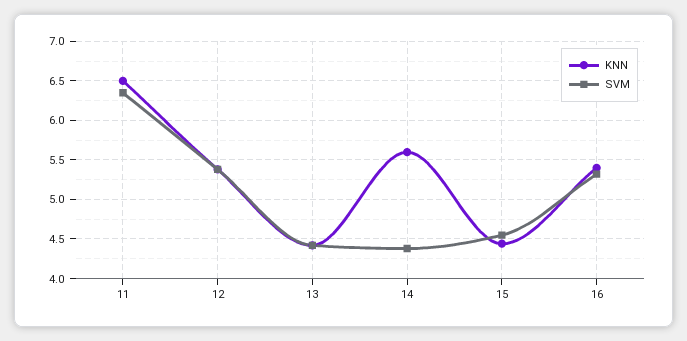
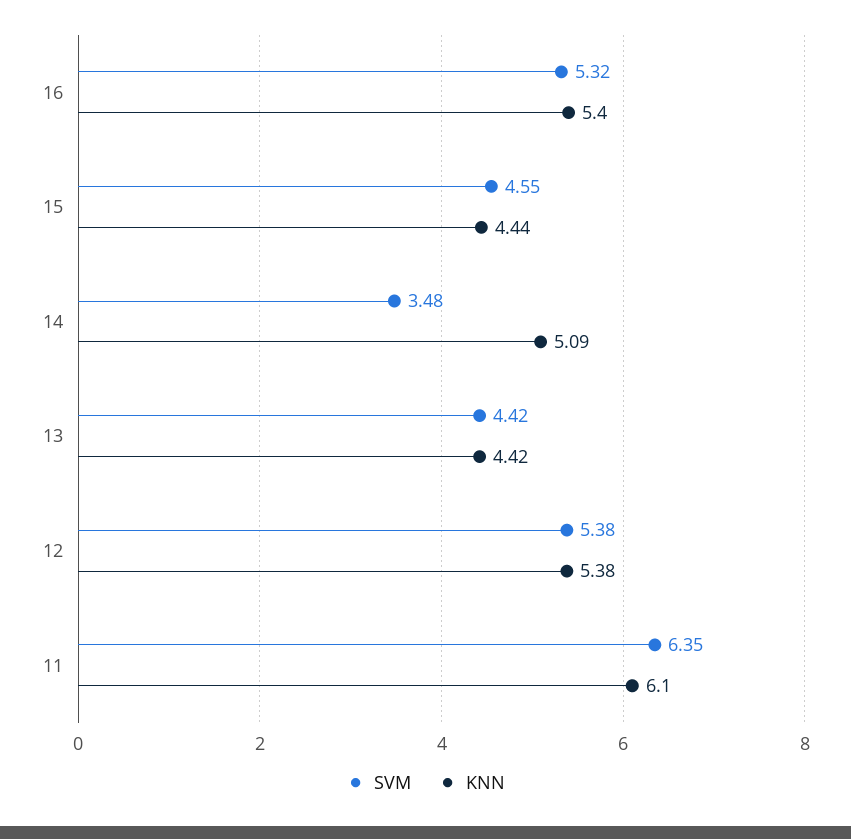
  {
    "KNN": {
-     "11": 6.5,
+     "11": 6.1,
      "12": 5.38,
      "13": 4.42,
-     "14": 5.6,
+     "14": 5.09,
      "15": 4.44,
      "16": 5.4
    },
    "SVM": {
      "11": 6.35,
      "12": 5.38,
      "13": 4.42,
-     "14": 4.4,
+     "14": 3.48,
      "15": 4.55,
      "16": 5.32
    }
  }

